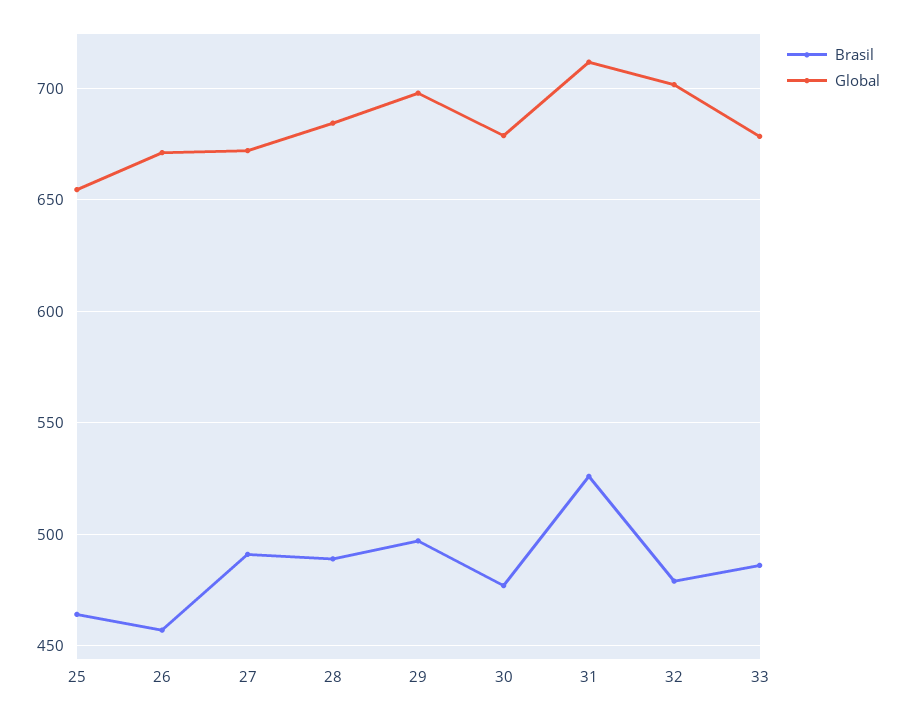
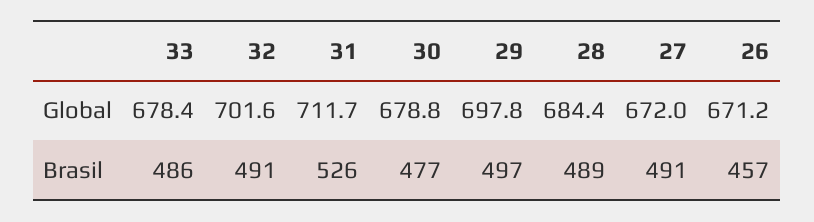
  {
    "Brasil": {
-     "25": 465,
      "26": 457,
      "27": 491,
      "28": 489,
      "29": 497,
      "30": 477,
      "31": 526,
-     "32": 480,
+     "32": 491,
      "33": 486
    },
    "Global": {
-     "25": 655,
      "26": 671.2,
      "27": 672,
      "28": 684.4,
      "29": 697.8,
      "30": 678.8,
      "31": 711.7,
      "32": 701.6,
      "33": 678.4
    }
  }

